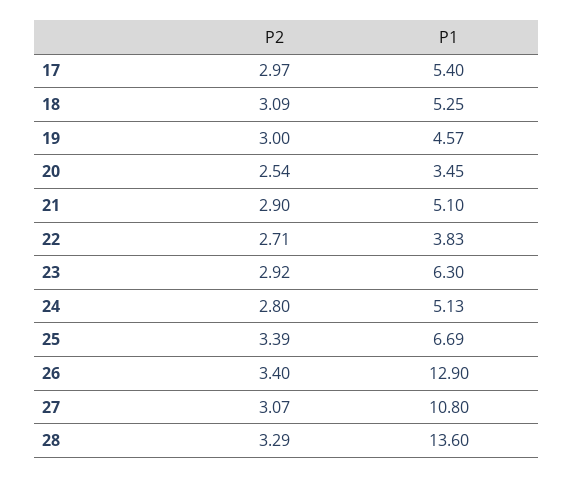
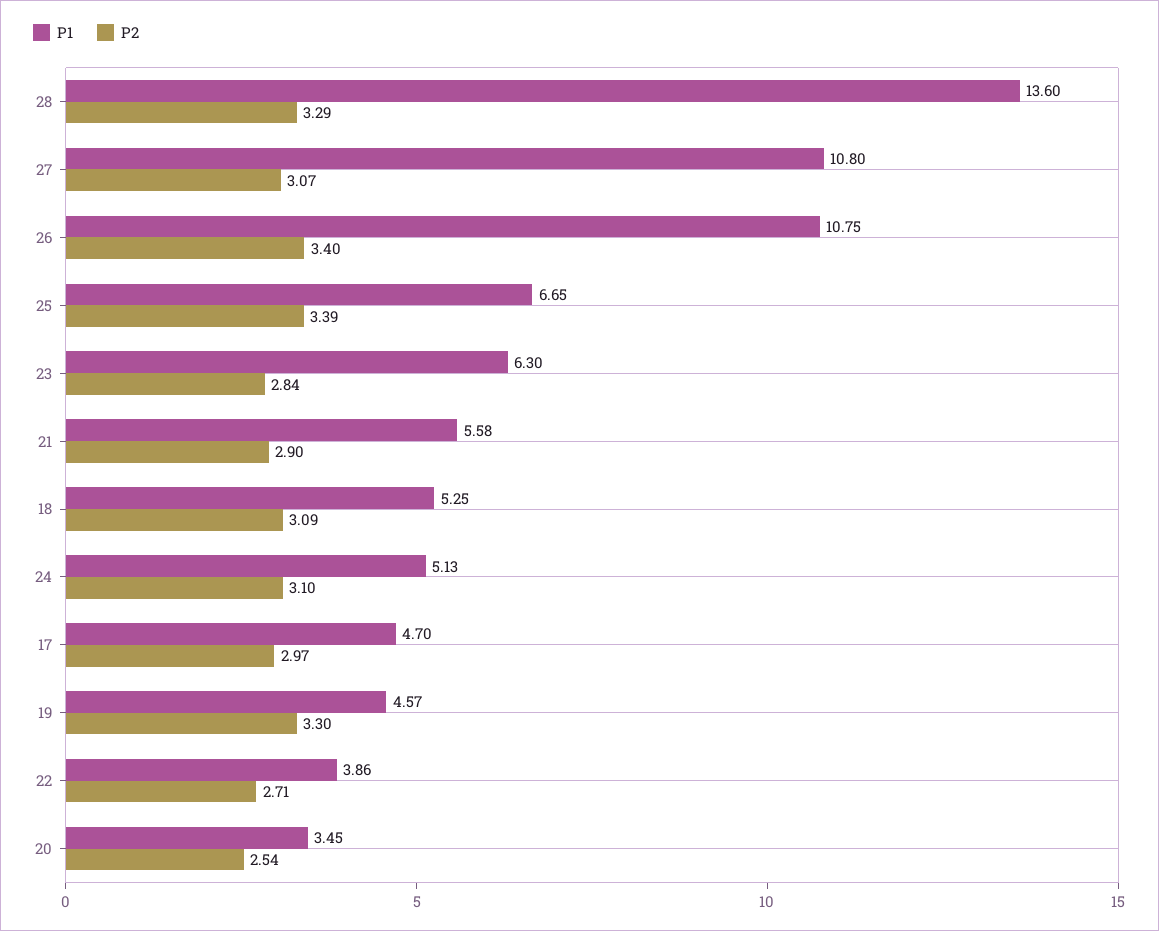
  {
    "P2": {
      "17": 2.97,
      "18": 3.09,
-     "19": 3,
+     "19": 3.3,
      "20": 2.54,
      "21": 2.9,
      "22": 2.71,
-     "23": 2.92,
+     "23": 2.84,
-     "24": 2.8,
+     "24": 3.1,
      "25": 3.39,
      "26": 3.4,
      "27": 3.07,
      "28": 3.29
    },
    "P1": {
-     "17": 5.4,
+     "17": 4.7,
      "18": 5.25,
      "19": 4.57,
      "20": 3.45,
-     "21": 5.1,
+     "21": 5.58,
-     "22": 3.83,
+     "22": 3.86,
      "23": 6.3,
      "24": 5.13,
-     "25": 6.69,
+     "25": 6.65,
-     "26": 12.9,
+     "26": 10.75,
      "27": 10.8,
      "28": 13.6
    }
  }

